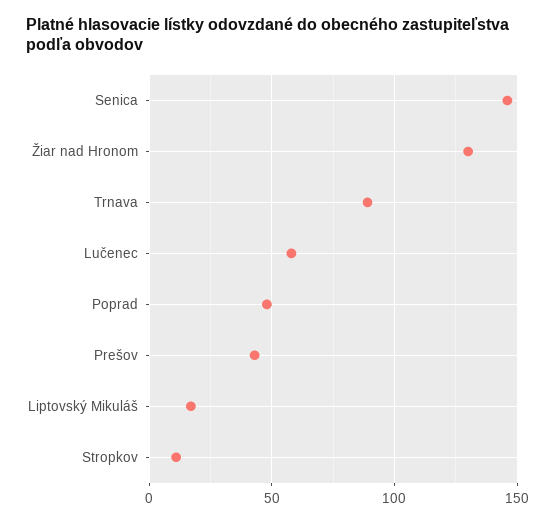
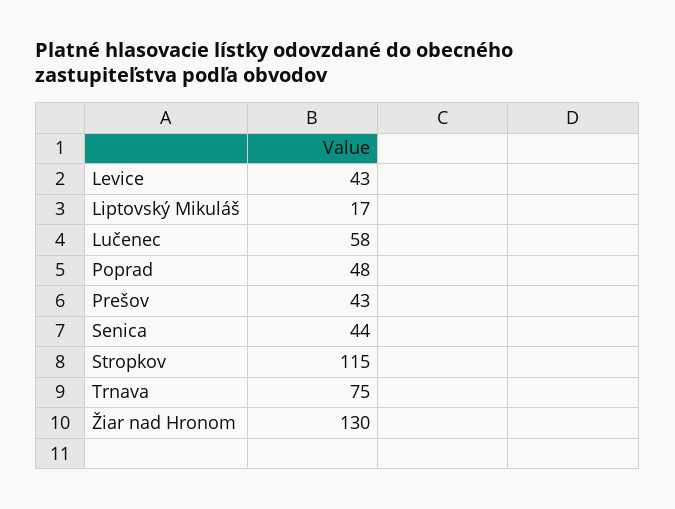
  {
-   "Senica": 145,
+   "Senica": 44,
    "Žiar nad Hronom": 130,
-   "Trnava": 90,
+   "Trnava": 75,
    "Lučenec": 58,
    "Poprad": 48,
    "Prešov": 43,
    "Liptovský Mikuláš": 17,
-   "Stropkov": 10
+   "Stropkov": 115,
+   "Levice": 43
  }

